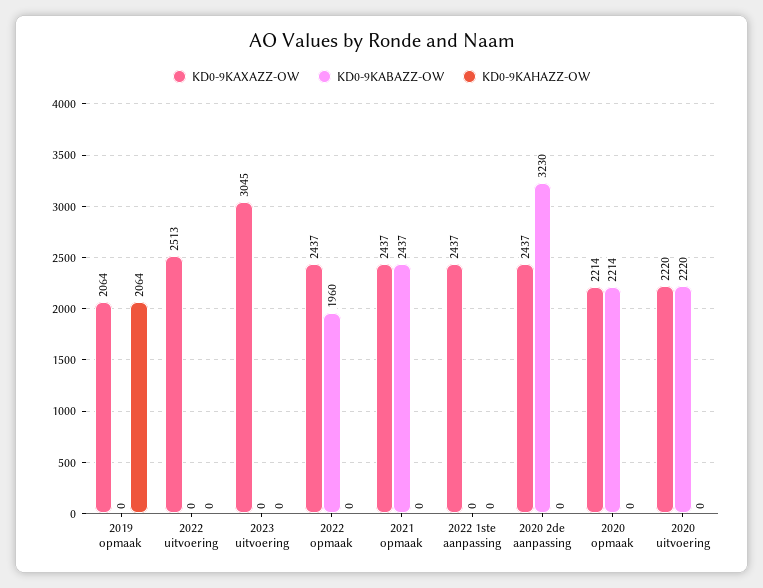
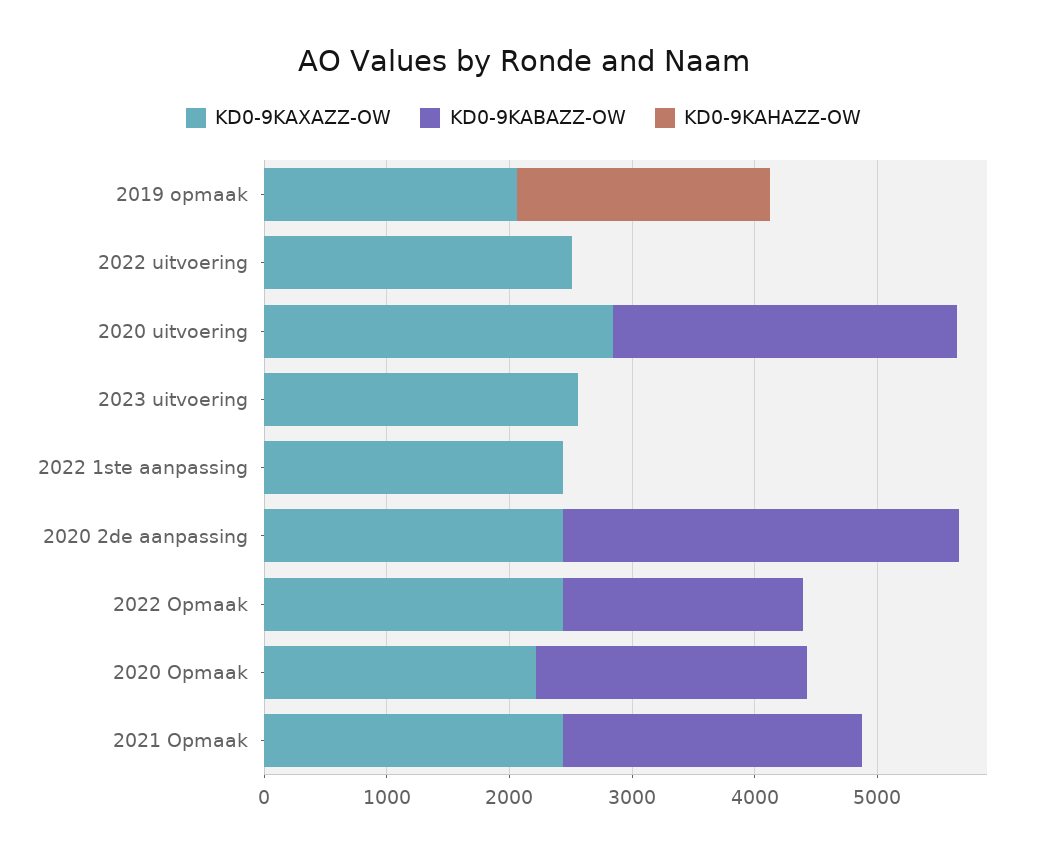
  {
    "KD0-9KAXAZZ-OW": {
      "2019 opmaak": 2064,
      "2022 uitvoering": 2513,
-     "2023 uitvoering": 3045,
+     "2023 uitvoering": 2600,
      "2022 opmaak": 2437,
      "2021 opmaak": 2437,
      "2022 1ste aanpassing": 2437,
      "2020 2de aanpassing": 2437,
      "2020 opmaak": 2214,
-     "2020 uitvoering": 2220
+     "2020 uitvoering": 2800
    },
    "KD0-9KABAZZ-OW": {
      "2019 opmaak": 0,
      "2022 uitvoering": 0,
      "2023 uitvoering": 0,
      "2022 opmaak": 1960,
      "2021 opmaak": 2437,
      "2022 1ste aanpassing": 0,
      "2020 2de aanpassing": 3230,
      "2020 opmaak": 2214,
-     "2020 uitvoering": 2220
+     "2020 uitvoering": 2800
    },
    "KD0-9KAHAZZ-OW": {
      "2019 opmaak": 2064,
      "2022 uitvoering": 0,
      "2023 uitvoering": 0,
      "2022 opmaak": 0,
      "2021 opmaak": 0,
      "2022 1ste aanpassing": 0,
      "2020 2de aanpassing": 0,
      "2020 opmaak": 0,
      "2020 uitvoering": 0
    }
  }

